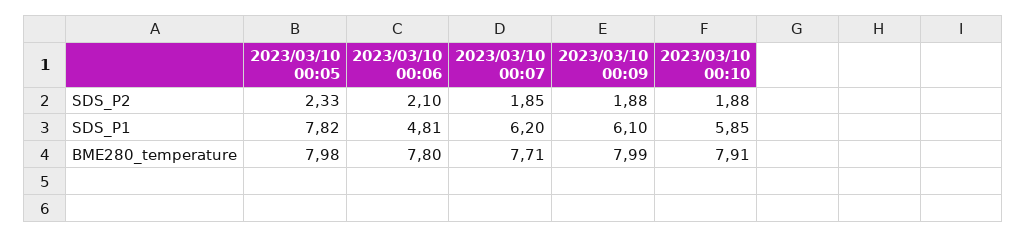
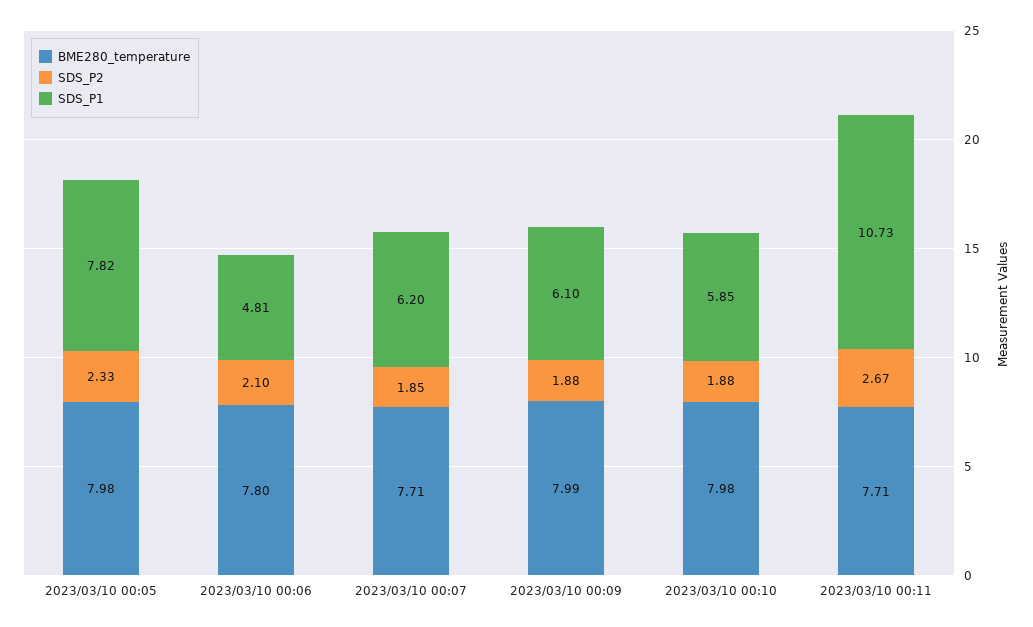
  {
    "SDS_P2": {
      "2023/03/10 00:05": 2.33,
      "2023/03/10 00:06": 2.1,
      "2023/03/10 00:07": 1.85,
      "2023/03/10 00:09": 1.88,
-     "2023/03/10 00:10": 1.88
+     "2023/03/10 00:10": 1.88,
+     "2023/03/10 00:11": 2.67
    },
    "SDS_P1": {
      "2023/03/10 00:05": 7.82,
      "2023/03/10 00:06": 4.81,
      "2023/03/10 00:07": 6.2,
      "2023/03/10 00:09": 6.1,
-     "2023/03/10 00:10": 5.85
+     "2023/03/10 00:10": 5.85,
+     "2023/03/10 00:11": 10.73
    },
    "BME280_temperature": {
      "2023/03/10 00:05": 7.98,
      "2023/03/10 00:06": 7.8,
      "2023/03/10 00:07": 7.71,
      "2023/03/10 00:09": 7.99,
-     "2023/03/10 00:10": 7.91
+     "2023/03/10 00:10": 7.98,
+     "2023/03/10 00:11": 7.71
    }
  }

